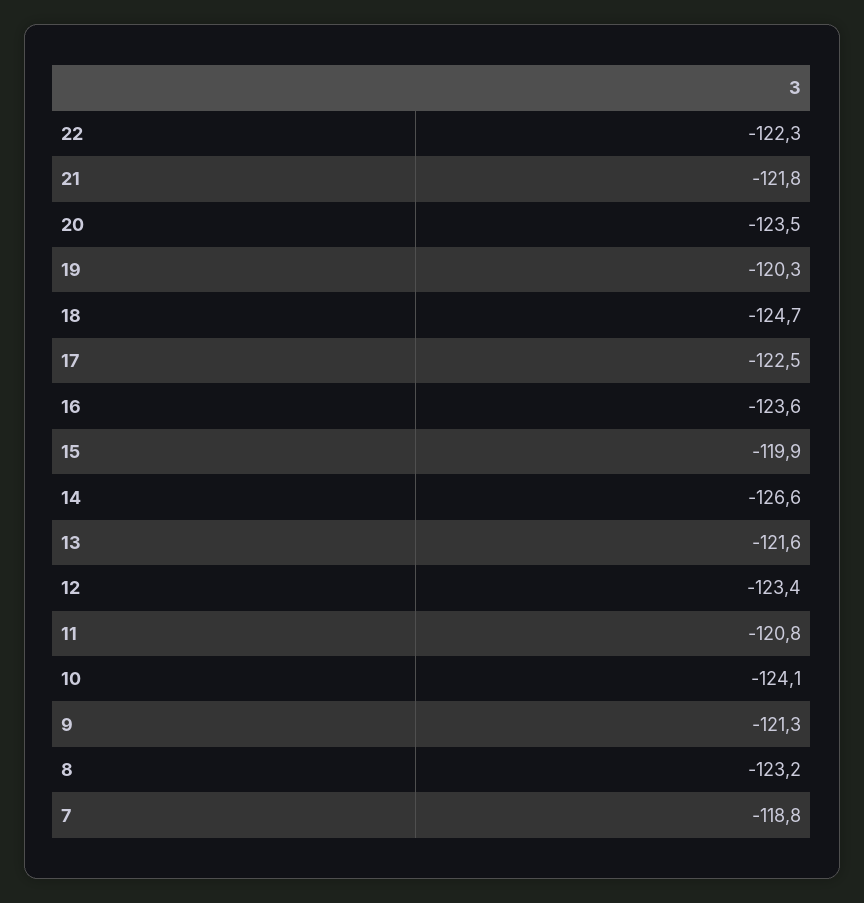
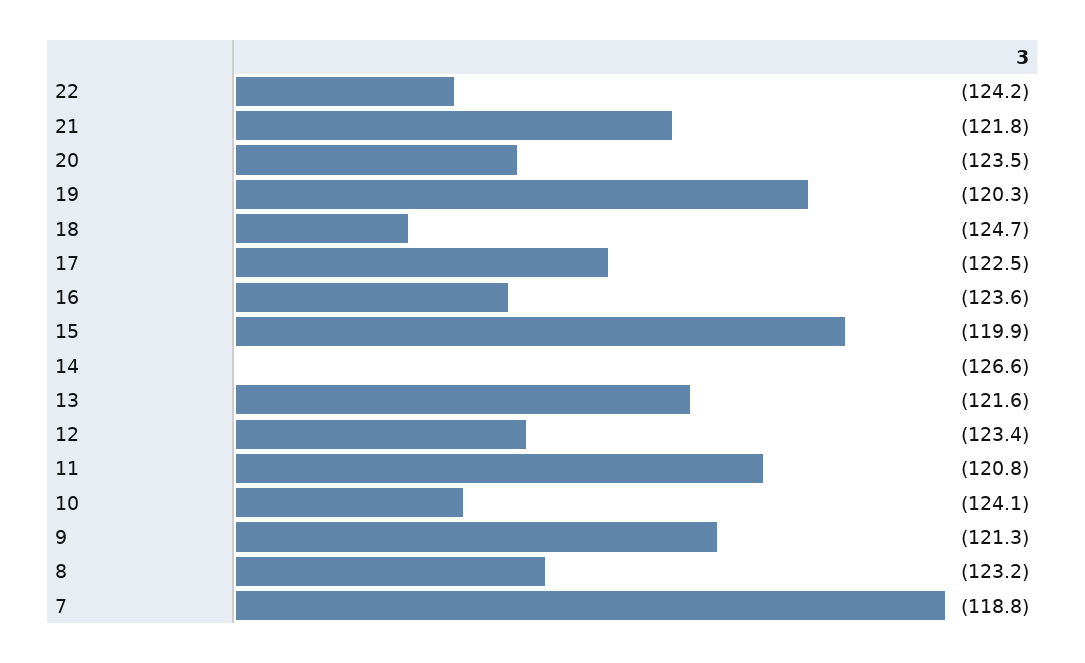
  {
-   "22": -122.3,
+   "22": -124.2,
    "21": -121.8,
    "20": -123.5,
    "19": -120.3,
    "18": -124.7,
    "17": -122.5,
    "16": -123.6,
    "15": -119.9,
    "14": -126.6,
    "13": -121.6,
    "12": -123.4,
    "11": -120.8,
    "10": -124.1,
    "9": -121.3,
    "8": -123.2,
    "7": -118.8
  }

